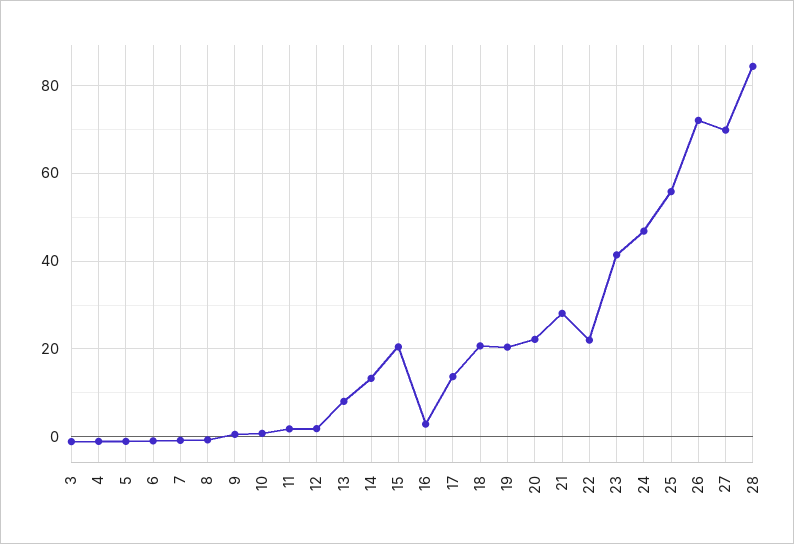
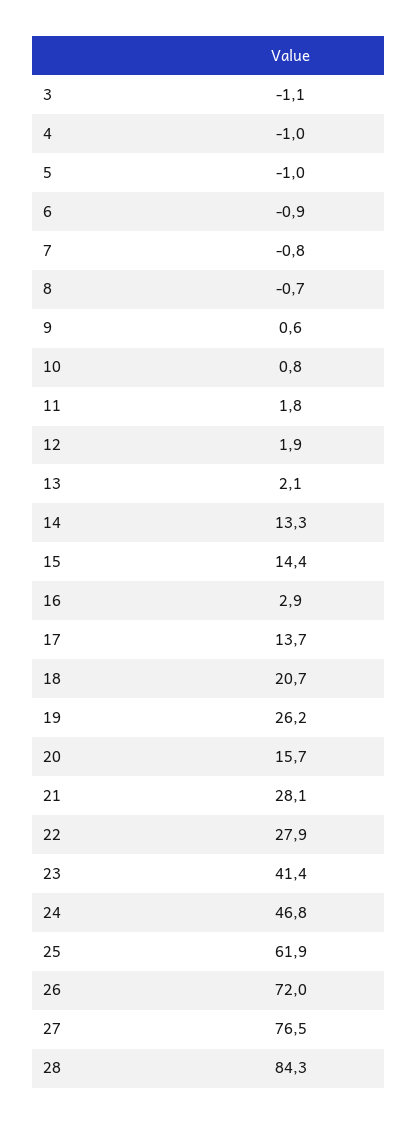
  {
    "3": -1.1,
    "4": -1,
    "5": -1,
    "6": -0.9,
    "7": -0.8,
    "8": -0.7,
    "9": 0.6,
    "10": 0.8,
    "11": 1.8,
    "12": 1.9,
-   "13": 8,
+   "13": 2.1,
    "14": 13.3,
-   "15": 20,
+   "15": 14.4,
    "16": 2.9,
    "17": 13.7,
    "18": 20.7,
-   "19": 20,
+   "19": 26.2,
-   "20": 22,
+   "20": 15.7,
    "21": 28.1,
-   "22": 22,
+   "22": 27.9,
    "23": 41.4,
    "24": 46.8,
-   "25": 56,
+   "25": 61.9,
    "26": 72,
-   "27": 70,
+   "27": 76.5,
    "28": 84.3
  }

